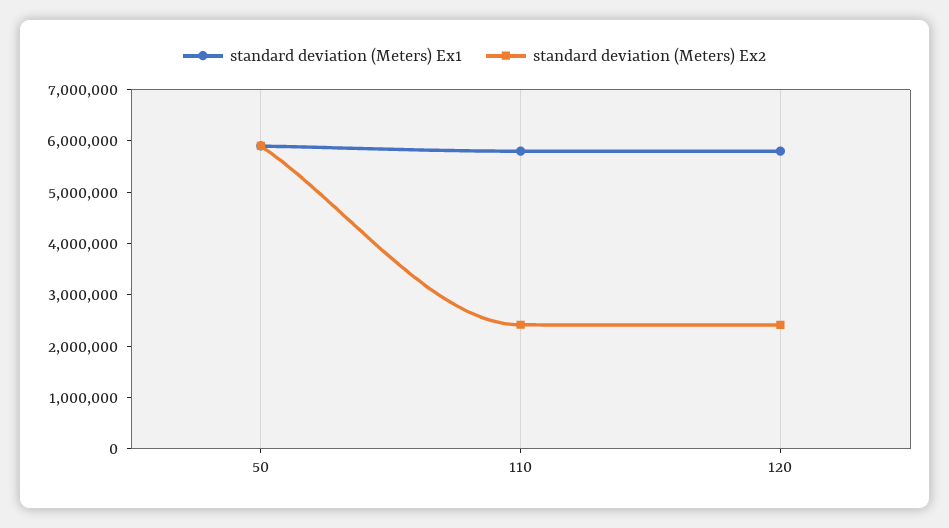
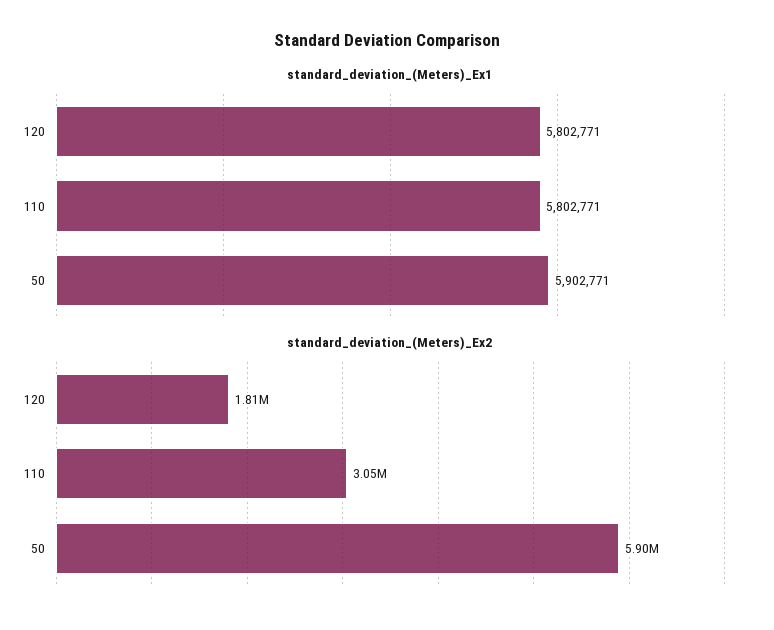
  {
    "standard deviation (Meters) Ex1": {
      "50": 5902771,
      "110": 5802771,
      "120": 5802771
    },
    "standard deviation (Meters) Ex2": {
      "50": 5900000,
-     "110": 2400000,
+     "110": 3050000,
-     "120": 2400000
+     "120": 1810000
    }
  }

